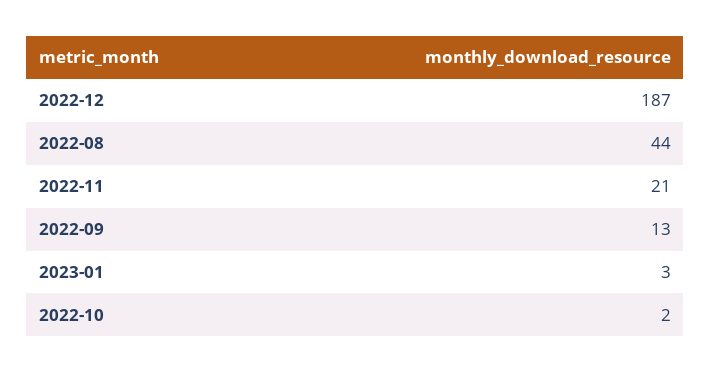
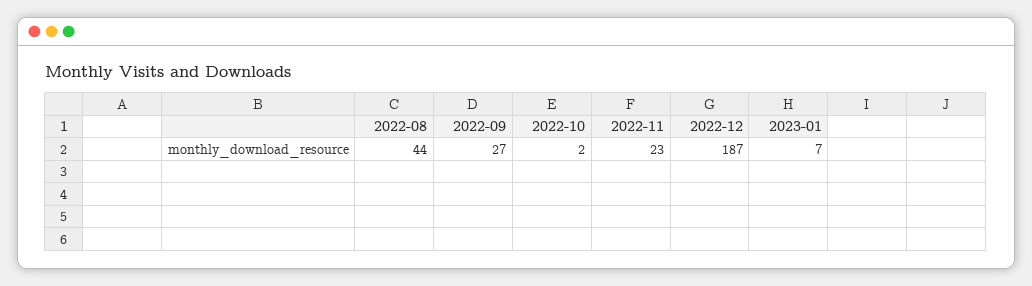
  {
    "2022-12": 187,
    "2022-08": 44,
-   "2022-11": 21,
+   "2022-11": 23,
-   "2022-09": 13,
+   "2022-09": 27,
-   "2023-01": 3,
+   "2023-01": 7,
    "2022-10": 2
  }

